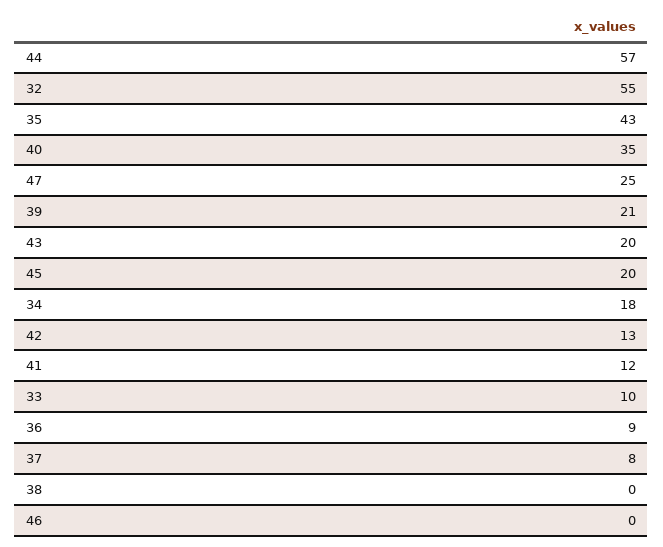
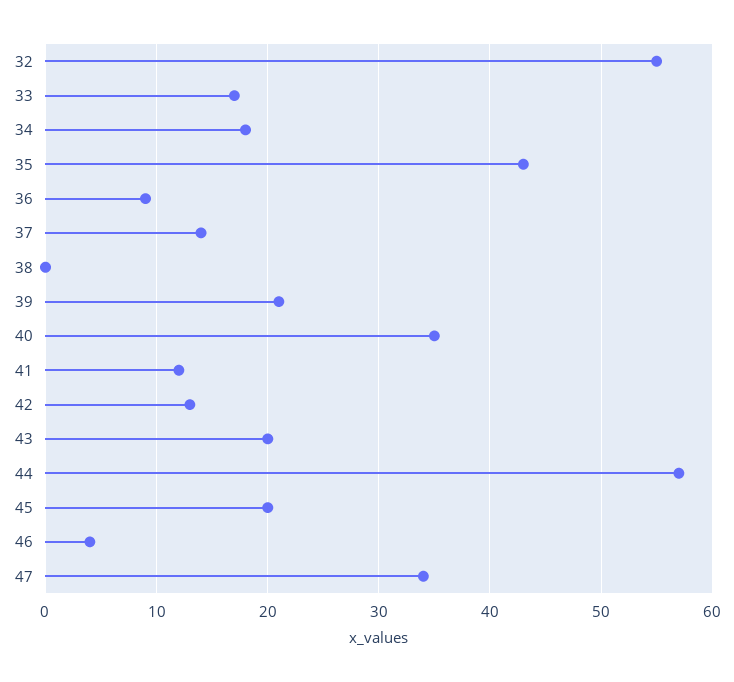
  {
    "44": 57,
    "32": 55,
    "35": 43,
    "40": 35,
-   "47": 25,
+   "47": 34,
    "39": 21,
    "43": 20,
    "45": 20,
    "34": 18,
    "42": 13,
    "41": 12,
-   "33": 10,
+   "33": 17,
    "36": 9,
-   "37": 8,
+   "37": 14,
    "38": 0,
-   "46": 0
+   "46": 4
  }

